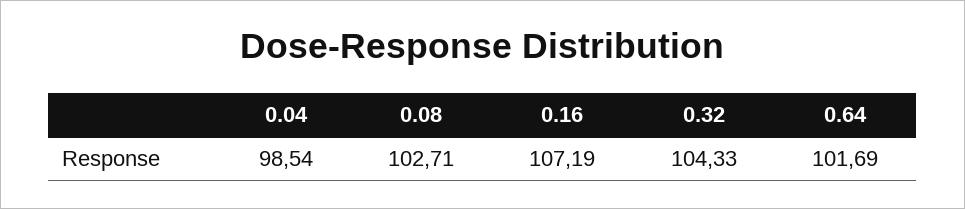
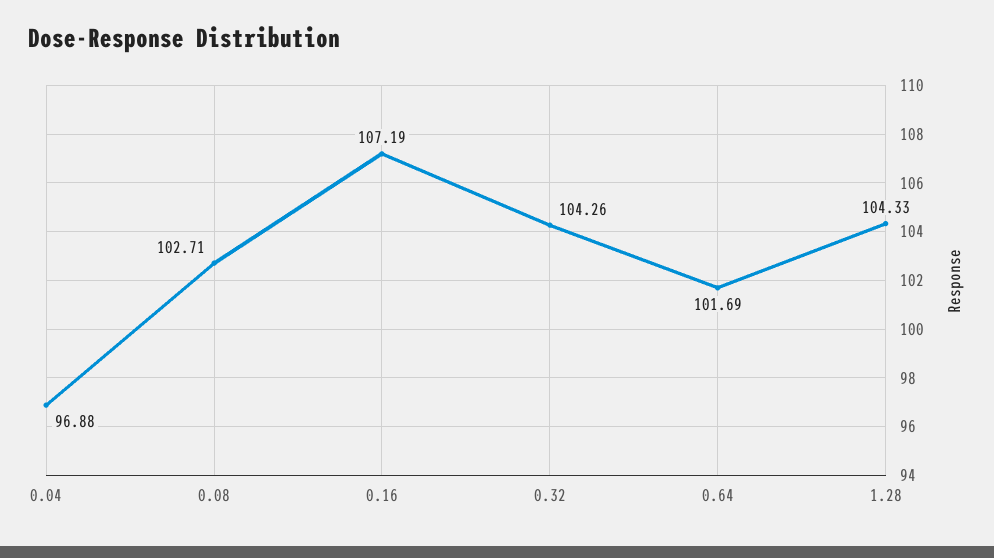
  {
-   "0.04": 98.54,
+   "0.04": 96.88,
    "0.08": 102.71,
    "0.16": 107.19,
-   "0.32": 104.33,
+   "0.32": 104.26,
-   "0.64": 101.69
+   "0.64": 101.69,
+   "1.28": 104.33
  }

